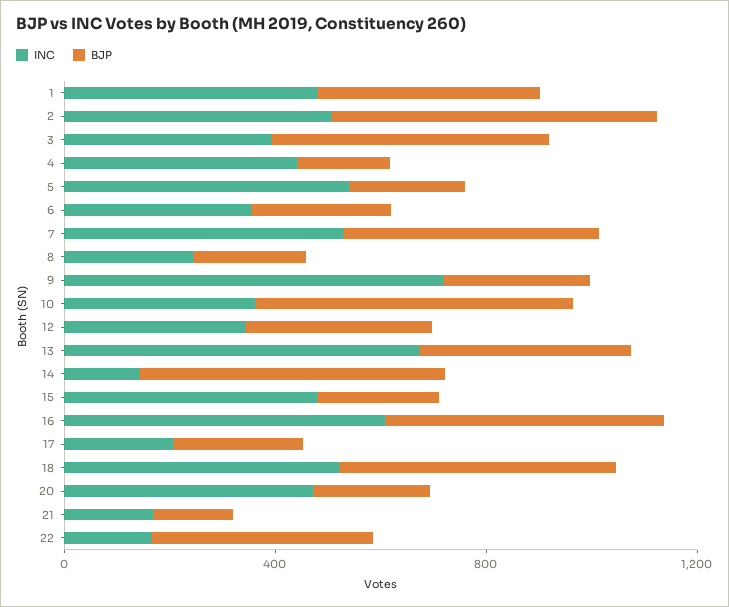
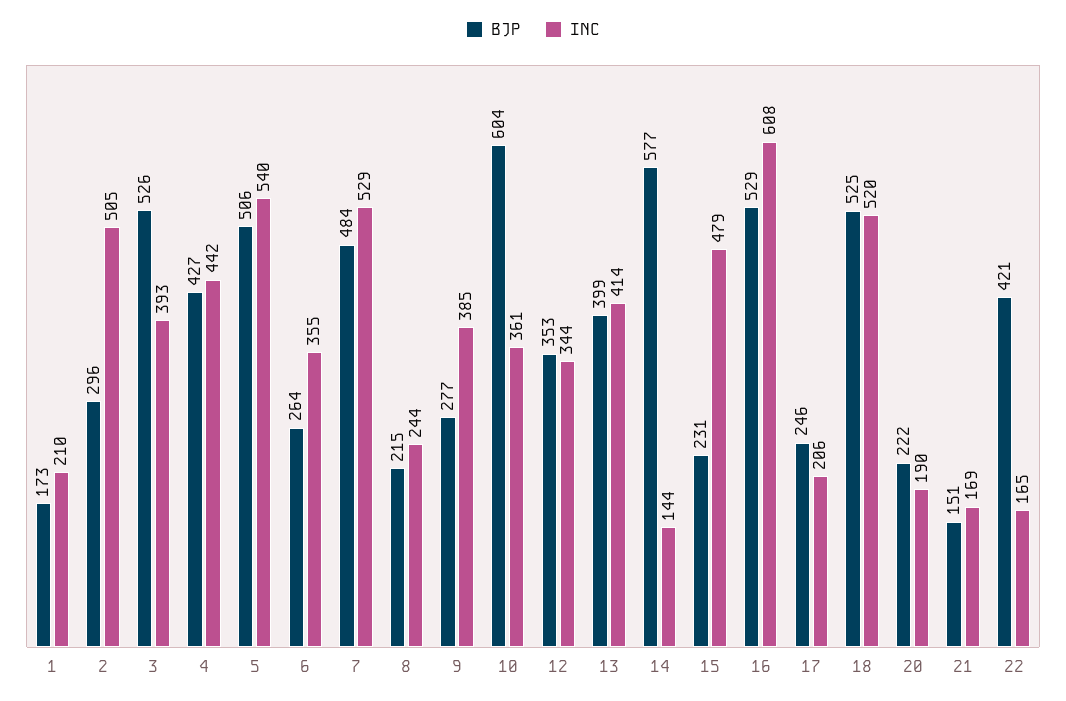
  {
    "INC": {
-     "1": 500,
+     "1": 210,
      "2": 505,
      "3": 393,
      "4": 442,
      "5": 540,
      "6": 355,
      "7": 529,
      "8": 244,
-     "9": 700,
+     "9": 385,
      "10": 361,
      "12": 344,
-     "13": 700,
+     "13": 414,
      "14": 144,
      "15": 479,
      "16": 608,
      "17": 206,
      "18": 520,
-     "20": 500,
+     "20": 190,
      "21": 169,
      "22": 165
    },
    "BJP": {
-     "1": 400,
+     "1": 173,
-     "2": 600,
+     "2": 296,
      "3": 526,
-     "4": 200,
+     "4": 427,
-     "5": 200,
+     "5": 506,
      "6": 264,
      "7": 484,
      "8": 215,
      "9": 277,
      "10": 604,
      "12": 353,
      "13": 399,
      "14": 577,
      "15": 231,
      "16": 529,
      "17": 246,
      "18": 525,
      "20": 222,
      "21": 151,
      "22": 421
    }
  }

